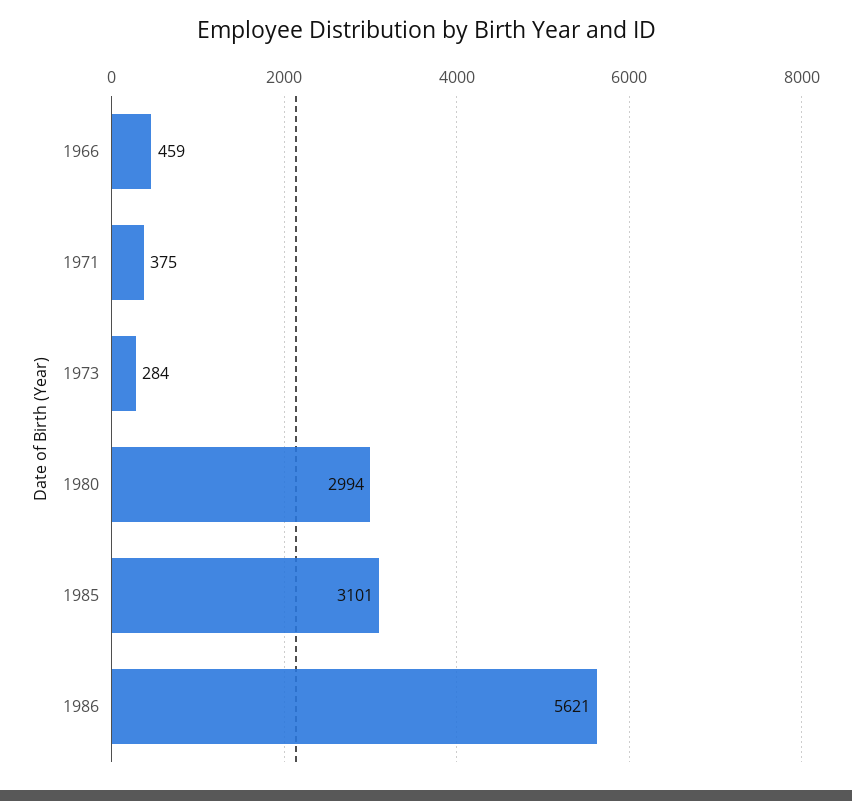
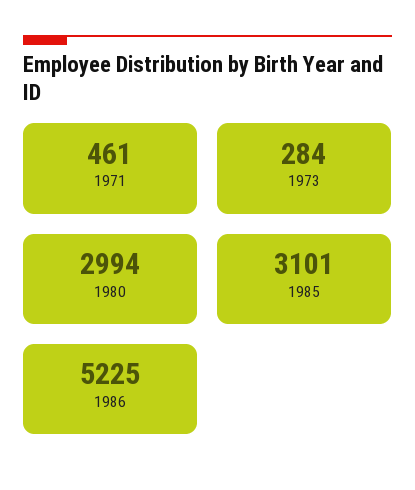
  {
-   "1966": 459,
-   "1971": 375,
+   "1971": 461,
    "1973": 284,
    "1980": 2994,
    "1985": 3101,
-   "1986": 5621
+   "1986": 5225
  }

